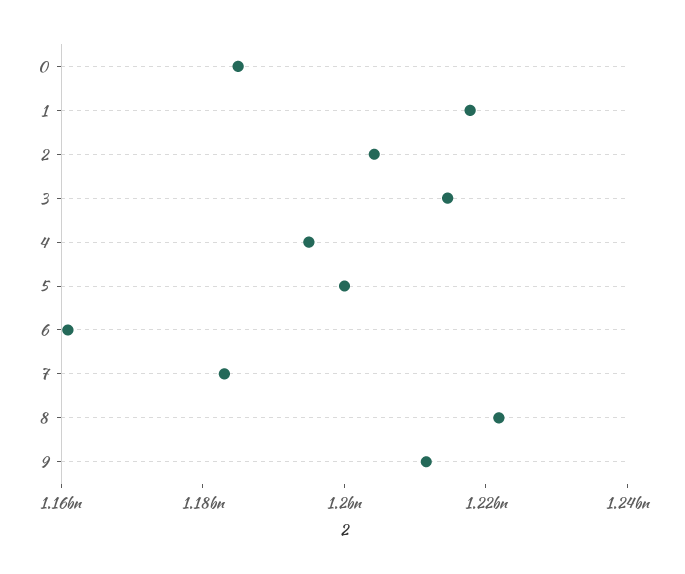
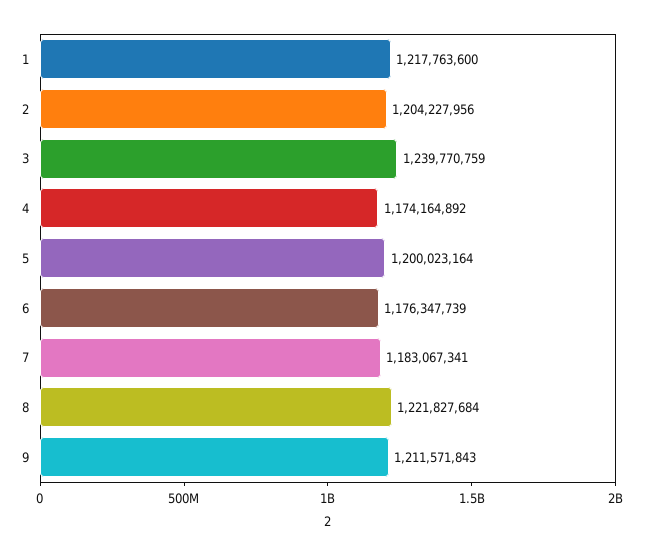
  {
-   "0": 1185000000,
    "1": 1217763600,
    "2": 1204227956,
-   "3": 1215000000,
+   "3": 1239770759,
-   "4": 1195000000,
+   "4": 1174164892,
    "5": 1200023164,
-   "6": 1160000000,
+   "6": 1176347739,
    "7": 1183067341,
    "8": 1221827684,
    "9": 1211571843
  }

